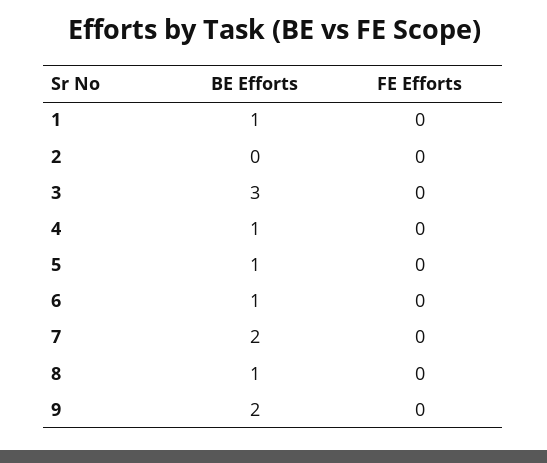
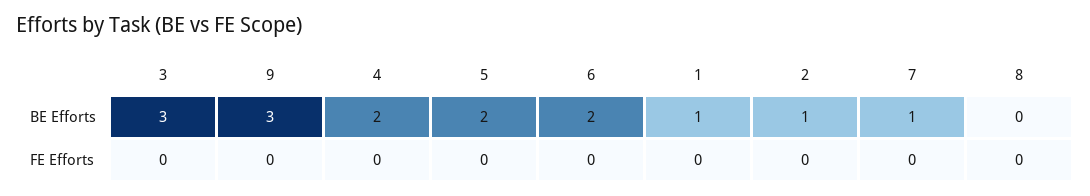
  {
    "BE Efforts": {
      "1": 1,
-     "2": 0,
+     "2": 1,
      "3": 3,
-     "4": 1,
+     "4": 2,
-     "5": 1,
+     "5": 2,
-     "6": 1,
+     "6": 2,
-     "7": 2,
+     "7": 1,
-     "8": 1,
+     "8": 0,
-     "9": 2
+     "9": 3
    },
    "FE Efforts": {
      "1": 0,
      "2": 0,
      "3": 0,
      "4": 0,
      "5": 0,
      "6": 0,
      "7": 0,
      "8": 0,
      "9": 0
    }
  }

